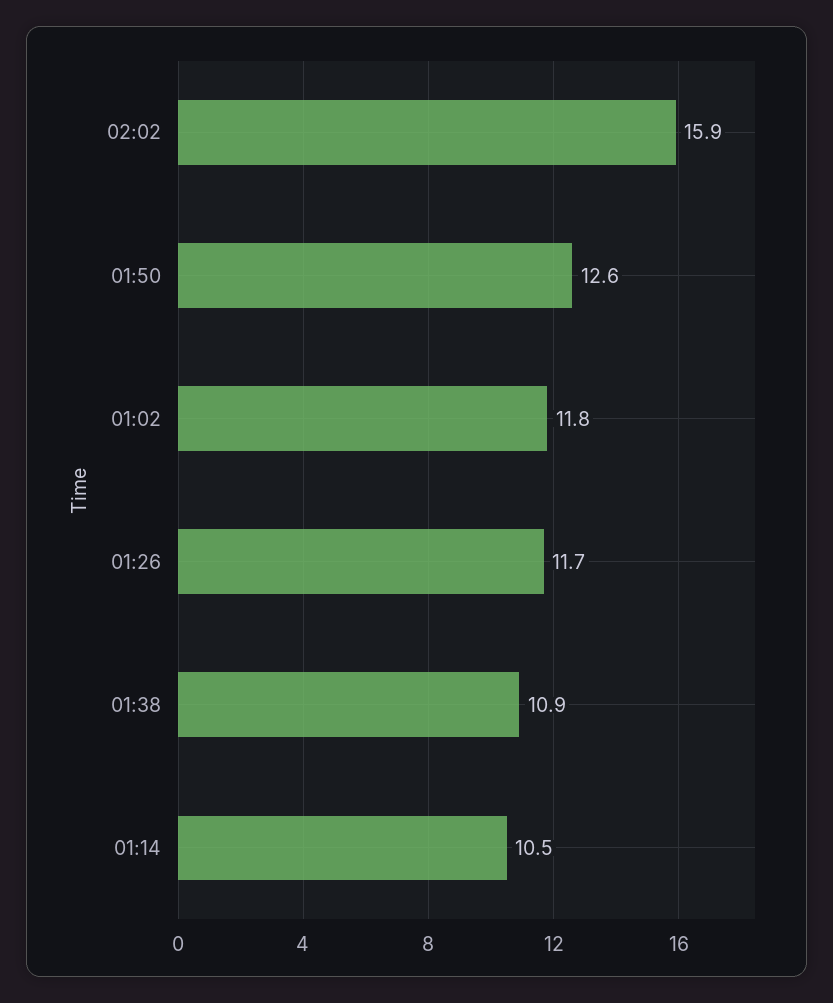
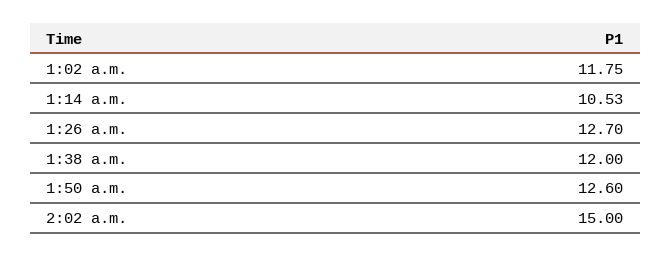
  {
-   "02:02": 15.9,
+   "02:02": 15,
    "01:50": 12.6,
    "01:02": 11.75,
-   "01:26": 11.7,
+   "01:26": 12.7,
-   "01:38": 10.9,
+   "01:38": 12,
    "01:14": 10.53
  }

